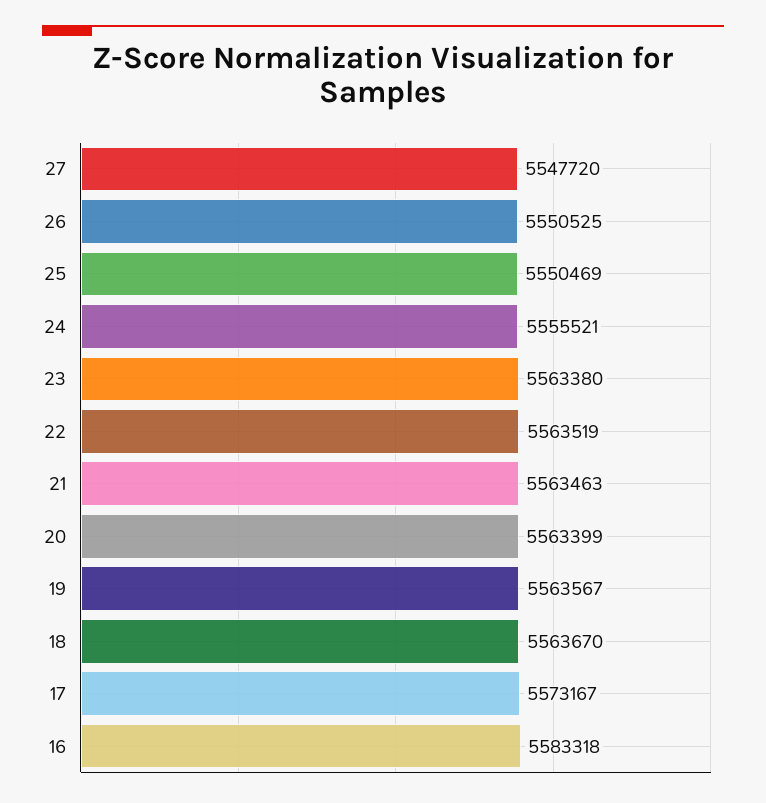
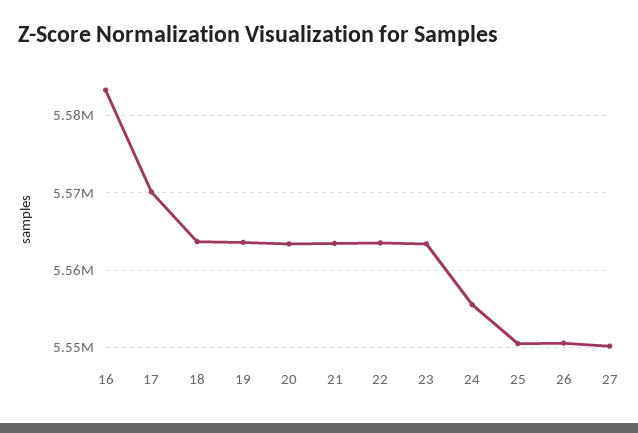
  {
-   "27": 5547720,
+   "27": 5550000,
    "26": 5550525,
    "25": 5550469,
    "24": 5555521,
    "23": 5563380,
    "22": 5563519,
    "21": 5563463,
    "20": 5563399,
    "19": 5563567,
    "18": 5563670,
-   "17": 5573167,
+   "17": 5570000,
    "16": 5583318
  }

